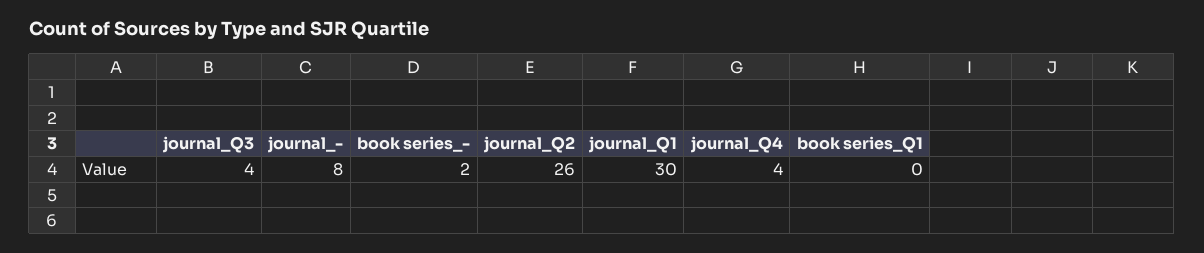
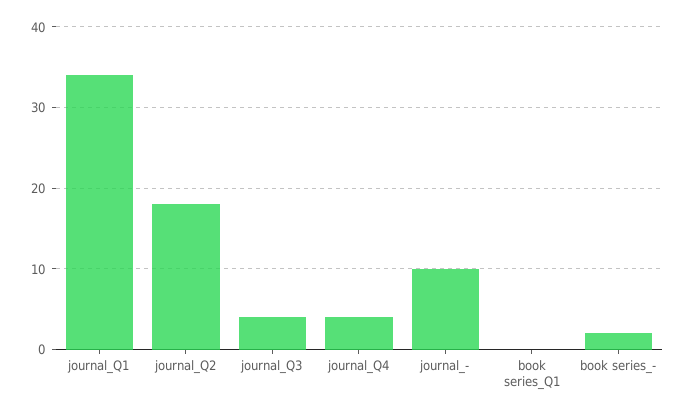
  {
    "journal_Q3": 4,
-   "journal_-": 8,
+   "journal_-": 10,
    "book series_-": 2,
-   "journal_Q2": 26,
+   "journal_Q2": 18,
-   "journal_Q1": 30,
+   "journal_Q1": 34,
    "journal_Q4": 4,
    "book series_Q1": 0
  }

